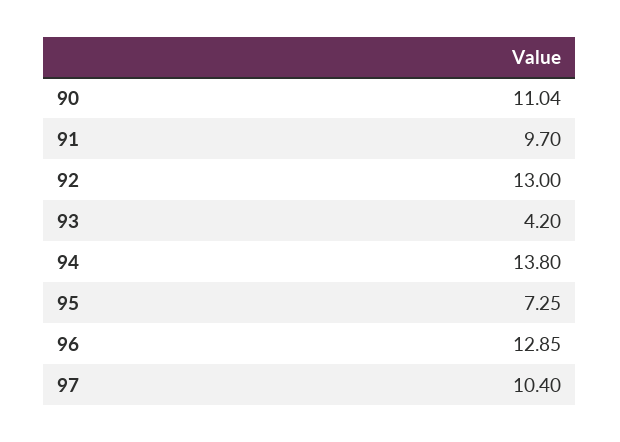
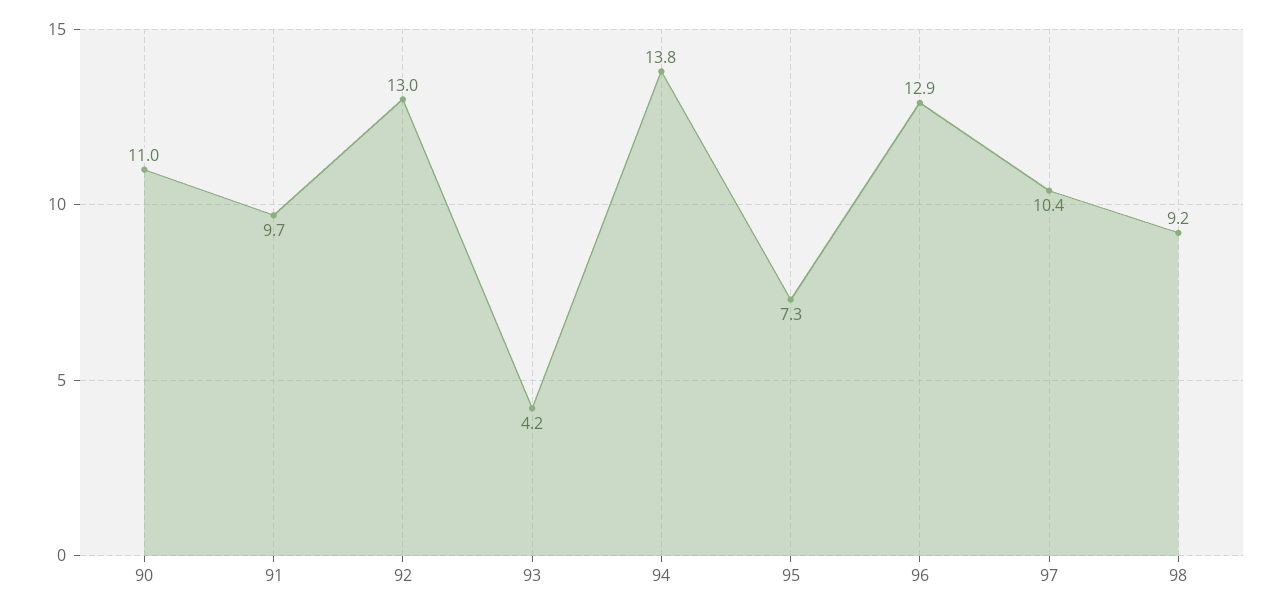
  {
    "90": 11.04,
    "91": 9.7,
    "92": 13,
    "93": 4.2,
    "94": 13.8,
    "95": 7.25,
    "96": 12.85,
-   "97": 10.4
+   "97": 10.4,
+   "98": 9.2
  }

